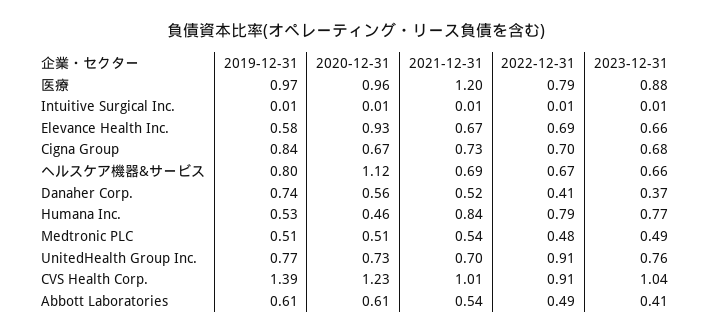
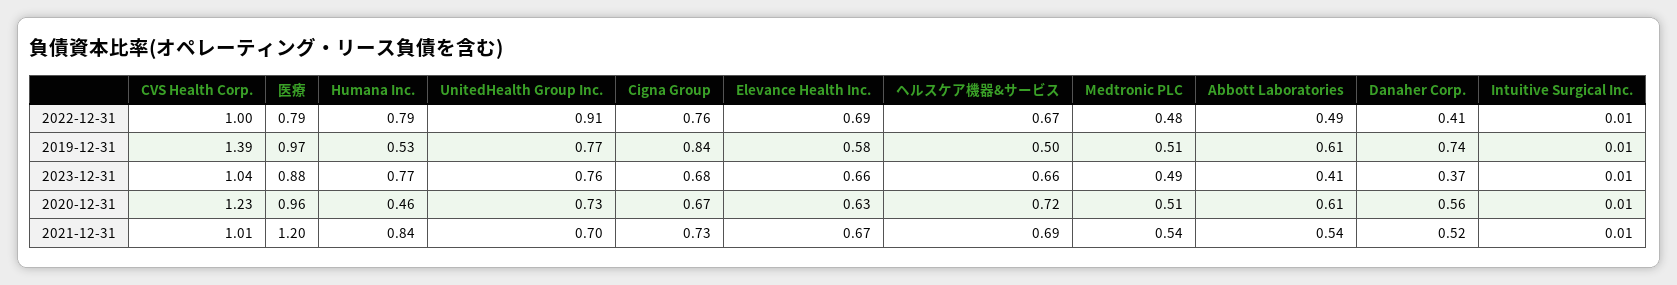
  {
    "2019-12-31": {
      "医療": 0.97,
      "Intuitive Surgical Inc.": 0.01,
      "Elevance Health Inc.": 0.58,
      "Cigna Group": 0.84,
-     "ヘルスケア機器&サービス": 0.8,
+     "ヘルスケア機器&サービス": 0.5,
      "Danaher Corp.": 0.74,
      "Humana Inc.": 0.53,
      "Medtronic PLC": 0.51,
      "UnitedHealth Group Inc.": 0.77,
      "CVS Health Corp.": 1.39,
      "Abbott Laboratories": 0.61
    },
    "2020-12-31": {
      "医療": 0.96,
      "Intuitive Surgical Inc.": 0.01,
-     "Elevance Health Inc.": 0.93,
+     "Elevance Health Inc.": 0.63,
      "Cigna Group": 0.67,
-     "ヘルスケア機器&サービス": 1.12,
+     "ヘルスケア機器&サービス": 0.72,
      "Danaher Corp.": 0.56,
      "Humana Inc.": 0.46,
      "Medtronic PLC": 0.51,
      "UnitedHealth Group Inc.": 0.73,
      "CVS Health Corp.": 1.23,
      "Abbott Laboratories": 0.61
    },
    "2021-12-31": {
      "医療": 1.2,
      "Intuitive Surgical Inc.": 0.01,
      "Elevance Health Inc.": 0.67,
      "Cigna Group": 0.73,
      "ヘルスケア機器&サービス": 0.69,
      "Danaher Corp.": 0.52,
      "Humana Inc.": 0.84,
      "Medtronic PLC": 0.54,
      "UnitedHealth Group Inc.": 0.7,
      "CVS Health Corp.": 1.01,
      "Abbott Laboratories": 0.54
    },
    "2022-12-31": {
      "医療": 0.79,
      "Intuitive Surgical Inc.": 0.01,
      "Elevance Health Inc.": 0.69,
-     "Cigna Group": 0.7,
+     "Cigna Group": 0.76,
      "ヘルスケア機器&サービス": 0.67,
      "Danaher Corp.": 0.41,
      "Humana Inc.": 0.79,
      "Medtronic PLC": 0.48,
      "UnitedHealth Group Inc.": 0.91,
-     "CVS Health Corp.": 0.91,
+     "CVS Health Corp.": 1,
      "Abbott Laboratories": 0.49
    },
    "2023-12-31": {
      "医療": 0.88,
      "Intuitive Surgical Inc.": 0.01,
      "Elevance Health Inc.": 0.66,
      "Cigna Group": 0.68,
      "ヘルスケア機器&サービス": 0.66,
      "Danaher Corp.": 0.37,
      "Humana Inc.": 0.77,
      "Medtronic PLC": 0.49,
      "UnitedHealth Group Inc.": 0.76,
      "CVS Health Corp.": 1.04,
      "Abbott Laboratories": 0.41
    }
  }

